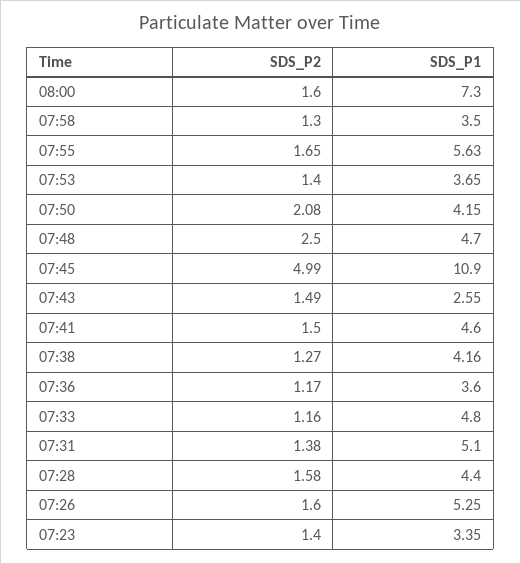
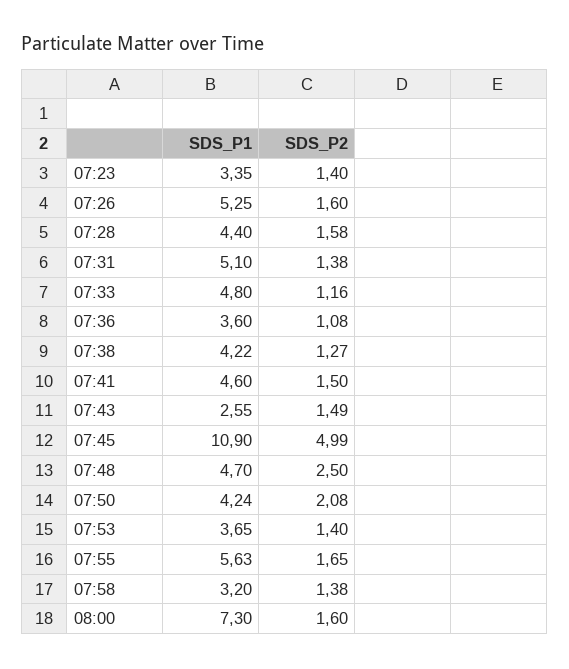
  {
    "SDS_P2": {
      "08:00": 1.6,
-     "07:58": 1.3,
+     "07:58": 1.38,
      "07:55": 1.65,
      "07:53": 1.4,
      "07:50": 2.08,
      "07:48": 2.5,
      "07:45": 4.99,
      "07:43": 1.49,
      "07:41": 1.5,
      "07:38": 1.27,
-     "07:36": 1.17,
+     "07:36": 1.08,
      "07:33": 1.16,
      "07:31": 1.38,
      "07:28": 1.58,
      "07:26": 1.6,
      "07:23": 1.4
    },
    "SDS_P1": {
      "08:00": 7.3,
-     "07:58": 3.5,
+     "07:58": 3.2,
      "07:55": 5.63,
      "07:53": 3.65,
-     "07:50": 4.15,
+     "07:50": 4.24,
      "07:48": 4.7,
      "07:45": 10.9,
      "07:43": 2.55,
      "07:41": 4.6,
-     "07:38": 4.16,
+     "07:38": 4.22,
      "07:36": 3.6,
      "07:33": 4.8,
      "07:31": 5.1,
      "07:28": 4.4,
      "07:26": 5.25,
      "07:23": 3.35
    }
  }

